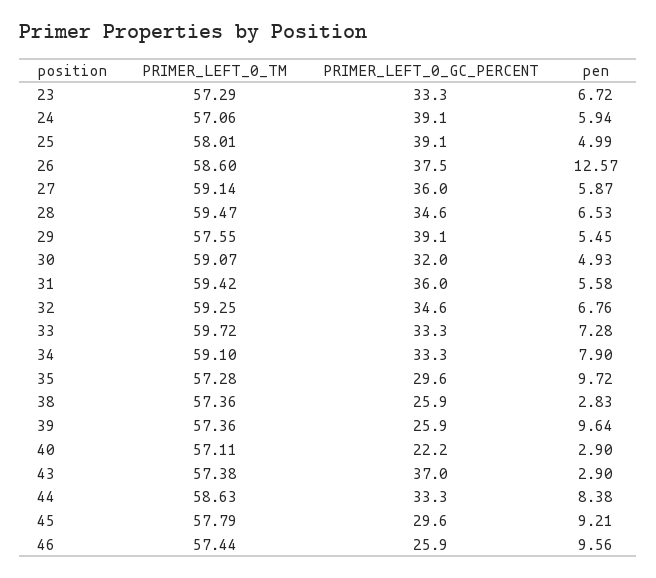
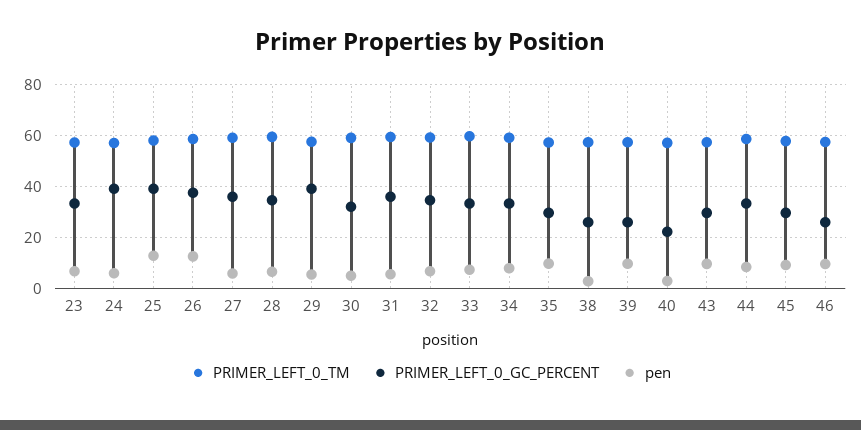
  {
    "PRIMER_LEFT_0_TM": {
      "23": 57.29,
      "24": 57.06,
      "25": 58.01,
      "26": 58.6,
      "27": 59.14,
      "28": 59.47,
      "29": 57.55,
      "30": 59.07,
      "31": 59.42,
      "32": 59.25,
      "33": 59.72,
      "34": 59.1,
      "35": 57.28,
      "38": 57.36,
      "39": 57.36,
      "40": 57.11,
      "43": 57.38,
      "44": 58.63,
      "45": 57.79,
      "46": 57.44
    },
    "PRIMER_LEFT_0_GC_PERCENT": {
      "23": 33.3,
      "24": 39.1,
      "25": 39.1,
      "26": 37.5,
      "27": 36,
      "28": 34.6,
      "29": 39.1,
      "30": 32,
      "31": 36,
      "32": 34.6,
      "33": 33.3,
      "34": 33.3,
      "35": 29.6,
      "38": 25.9,
      "39": 25.9,
      "40": 22.2,
-     "43": 37,
+     "43": 30,
      "44": 33.3,
      "45": 29.6,
      "46": 25.9
    },
    "pen": {
      "23": 6.72,
      "24": 5.94,
-     "25": 4.99,
+     "25": 12.5,
      "26": 12.57,
      "27": 5.87,
      "28": 6.53,
      "29": 5.45,
      "30": 4.93,
      "31": 5.58,
      "32": 6.76,
      "33": 7.28,
      "34": 7.9,
      "35": 9.72,
      "38": 2.83,
      "39": 9.64,
      "40": 2.9,
-     "43": 2.9,
+     "43": 10,
      "44": 8.38,
      "45": 9.21,
      "46": 9.56
    }
  }

